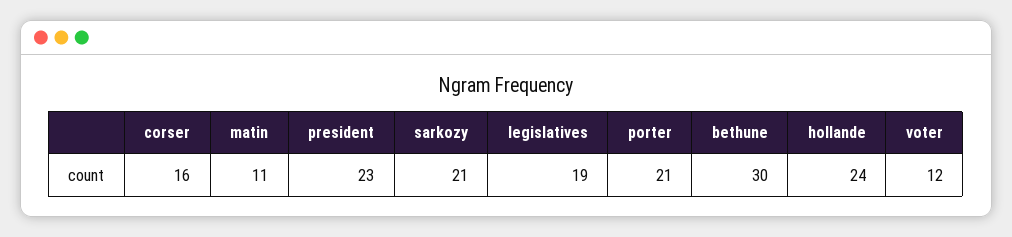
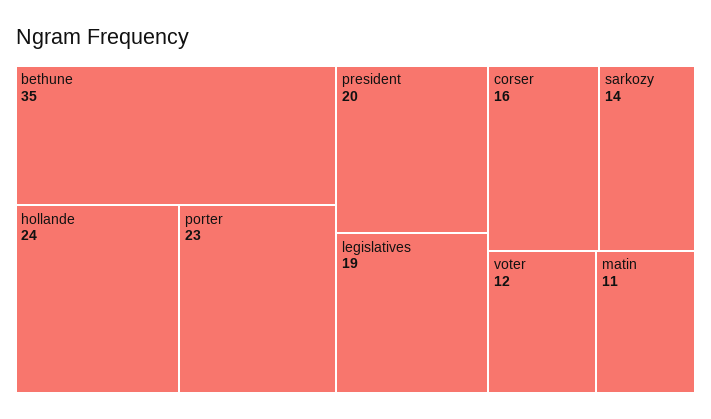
  {
    "corser": 16,
    "matin": 11,
-   "president": 23,
+   "president": 20,
-   "sarkozy": 21,
+   "sarkozy": 14,
    "legislatives": 19,
-   "porter": 21,
+   "porter": 23,
-   "bethune": 30,
+   "bethune": 35,
    "hollande": 24,
    "voter": 12
  }

